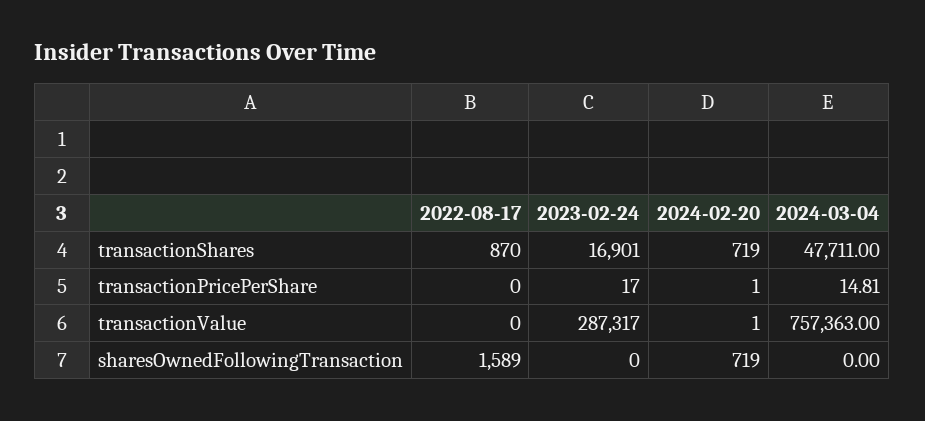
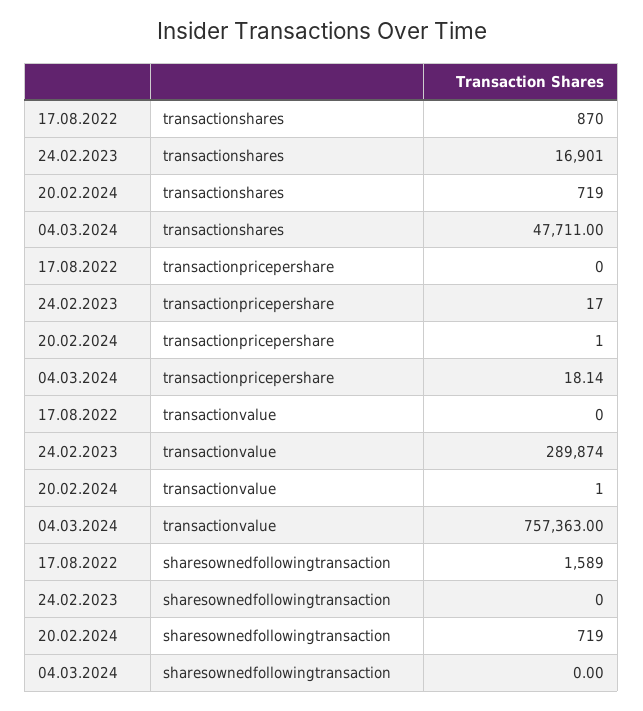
  {
    "2022-08-17": {
      "transactionShares": 870,
      "transactionPricePerShare": 0,
      "transactionValue": 0,
      "sharesOwnedFollowingTransaction": 1589
    },
    "2023-02-24": {
      "transactionShares": 16901,
      "transactionPricePerShare": 17,
-     "transactionValue": 287317,
+     "transactionValue": 289874,
      "sharesOwnedFollowingTransaction": 0
    },
    "2024-02-20": {
      "transactionShares": 719,
      "transactionPricePerShare": 1,
      "transactionValue": 1,
      "sharesOwnedFollowingTransaction": 719
    },
    "2024-03-04": {
      "transactionShares": 47711,
-     "transactionPricePerShare": 14.81,
+     "transactionPricePerShare": 18.14,
      "transactionValue": 757363,
      "sharesOwnedFollowingTransaction": 0
    }
  }

